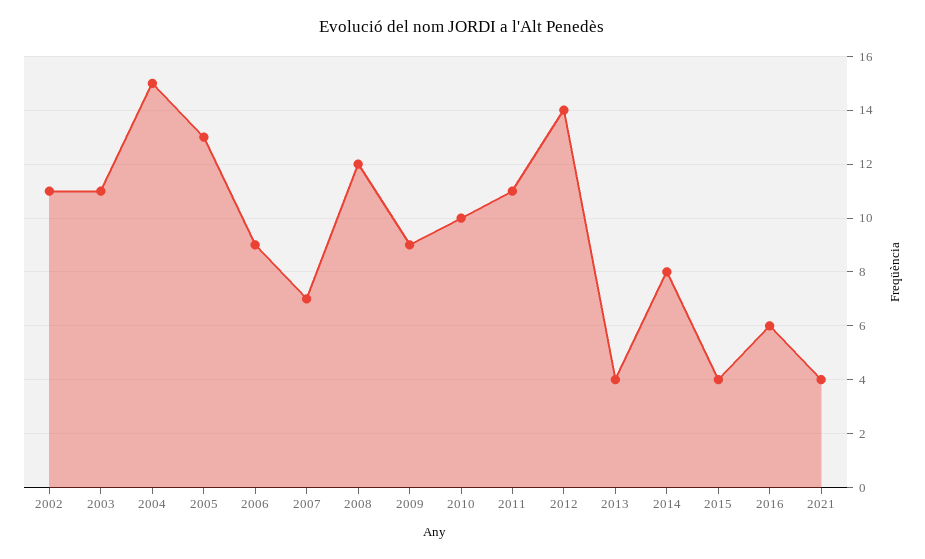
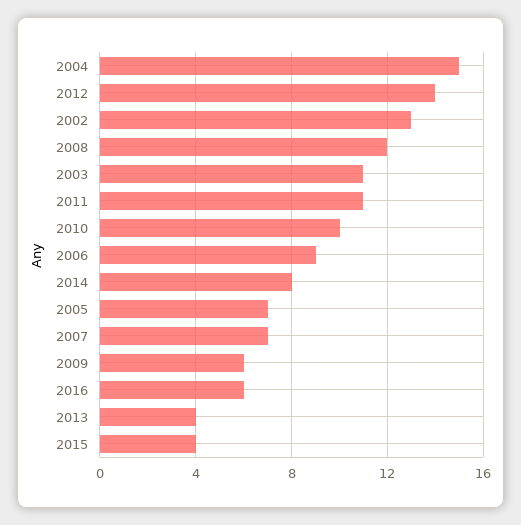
  {
-   "2002": 11,
+   "2002": 13,
    "2003": 11,
    "2004": 15,
-   "2005": 13,
+   "2005": 7,
    "2006": 9,
    "2007": 7,
    "2008": 12,
-   "2009": 9,
+   "2009": 6,
    "2010": 10,
    "2011": 11,
    "2012": 14,
    "2013": 4,
    "2014": 8,
    "2015": 4,
-   "2016": 6,
+   "2016": 6
-   "2021": 4
  }

